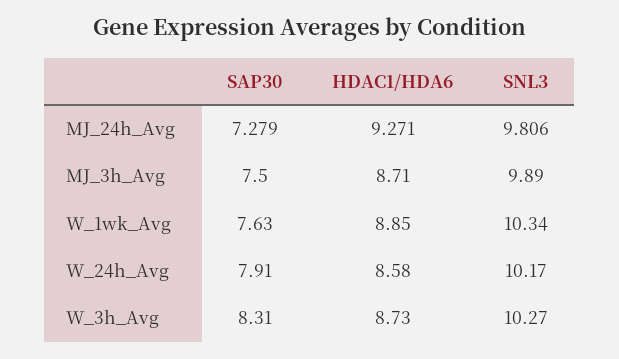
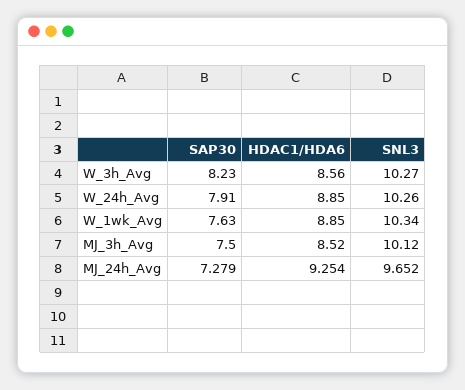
  {
    "SAP30": {
      "MJ_24h_Avg": 7.279,
      "MJ_3h_Avg": 7.5,
      "W_1wk_Avg": 7.63,
      "W_24h_Avg": 7.91,
-     "W_3h_Avg": 8.31
+     "W_3h_Avg": 8.23
    },
    "HDAC1/HDA6": {
-     "MJ_24h_Avg": 9.271,
+     "MJ_24h_Avg": 9.254,
-     "MJ_3h_Avg": 8.71,
+     "MJ_3h_Avg": 8.52,
      "W_1wk_Avg": 8.85,
-     "W_24h_Avg": 8.58,
+     "W_24h_Avg": 8.85,
-     "W_3h_Avg": 8.73
+     "W_3h_Avg": 8.56
    },
    "SNL3": {
-     "MJ_24h_Avg": 9.806,
+     "MJ_24h_Avg": 9.652,
-     "MJ_3h_Avg": 9.89,
+     "MJ_3h_Avg": 10.12,
      "W_1wk_Avg": 10.34,
-     "W_24h_Avg": 10.17,
+     "W_24h_Avg": 10.26,
      "W_3h_Avg": 10.27
    }
  }

